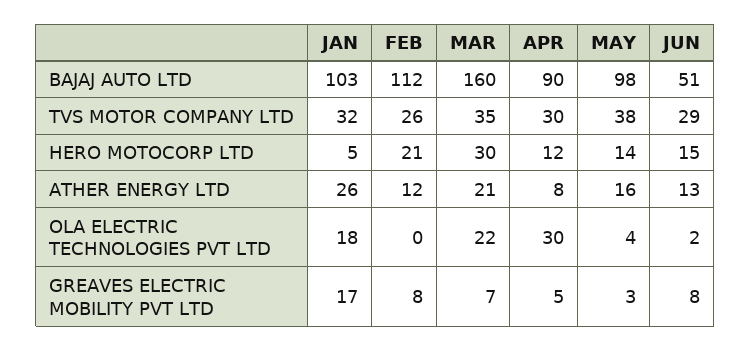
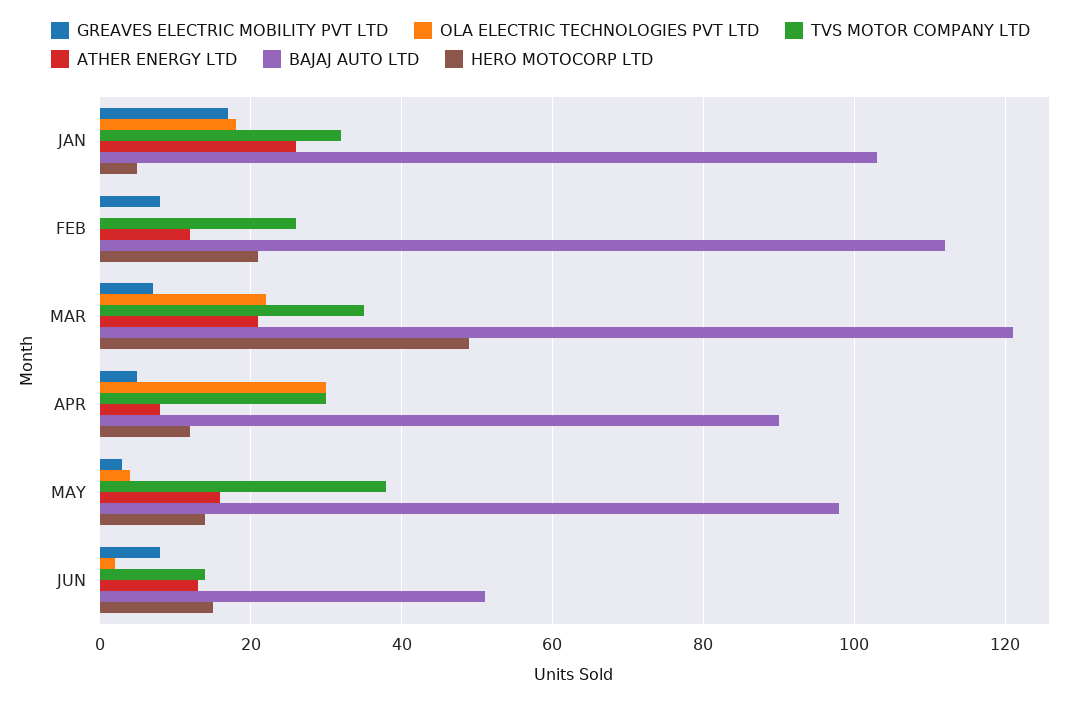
  {
    "BAJAJ AUTO LTD": {
      "JAN": 103,
      "FEB": 112,
-     "MAR": 160,
+     "MAR": 120,
      "APR": 90,
      "MAY": 98,
      "JUN": 51
    },
    "TVS MOTOR COMPANY LTD": {
      "JAN": 32,
      "FEB": 26,
      "MAR": 35,
      "APR": 30,
      "MAY": 38,
-     "JUN": 29
+     "JUN": 15
    },
    "HERO MOTOCORP LTD": {
      "JAN": 5,
      "FEB": 21,
-     "MAR": 30,
+     "MAR": 50,
      "APR": 12,
      "MAY": 14,
      "JUN": 15
    },
    "ATHER ENERGY LTD": {
      "JAN": 26,
      "FEB": 12,
      "MAR": 21,
      "APR": 8,
      "MAY": 16,
      "JUN": 13
    },
    "OLA ELECTRIC TECHNOLOGIES PVT LTD": {
      "JAN": 18,
      "FEB": 0,
      "MAR": 22,
      "APR": 30,
      "MAY": 4,
      "JUN": 2
    },
    "GREAVES ELECTRIC MOBILITY PVT LTD": {
      "JAN": 17,
      "FEB": 8,
      "MAR": 7,
      "APR": 5,
      "MAY": 3,
      "JUN": 8
    }
  }

